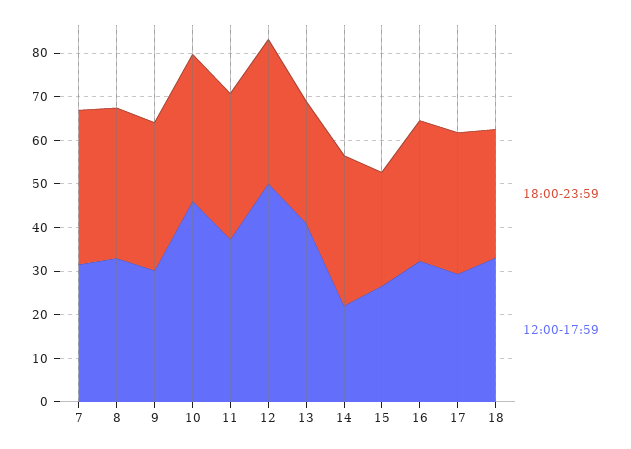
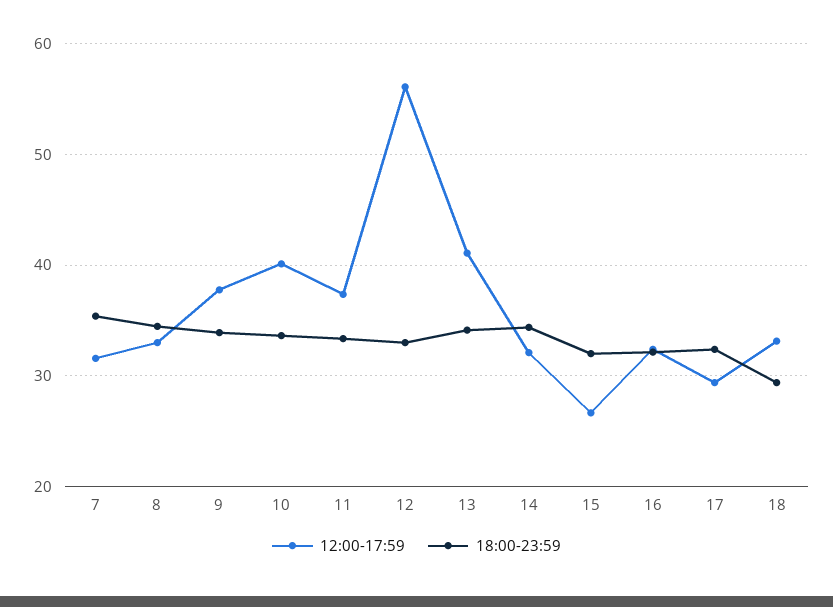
  {
    "18:00-23:59": {
      "7": 35,
      "8": 34,
      "9": 34,
      "10": 34,
      "11": 33,
      "12": 33,
-     "13": 28,
+     "13": 34,
      "14": 34,
-     "15": 26,
+     "15": 32,
      "16": 32,
      "17": 32,
      "18": 29
    },
    "12:00-17:59": {
      "7": 32,
      "8": 33,
-     "9": 30,
+     "9": 38,
-     "10": 46,
+     "10": 40,
      "11": 37,
-     "12": 50,
+     "12": 56,
      "13": 41,
-     "14": 22,
+     "14": 32,
      "15": 27,
      "16": 32,
      "17": 29,
      "18": 33
    }
  }

